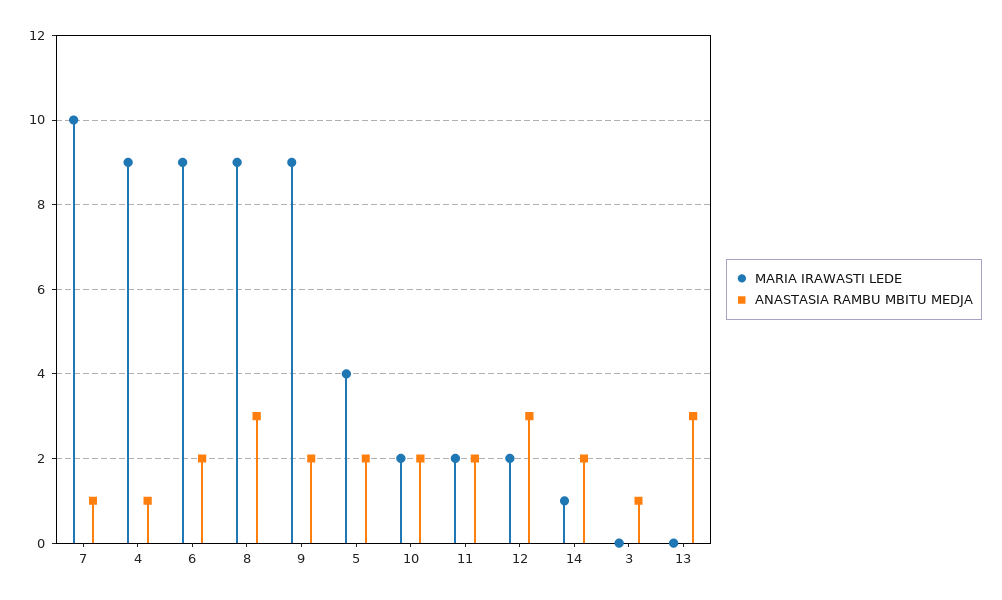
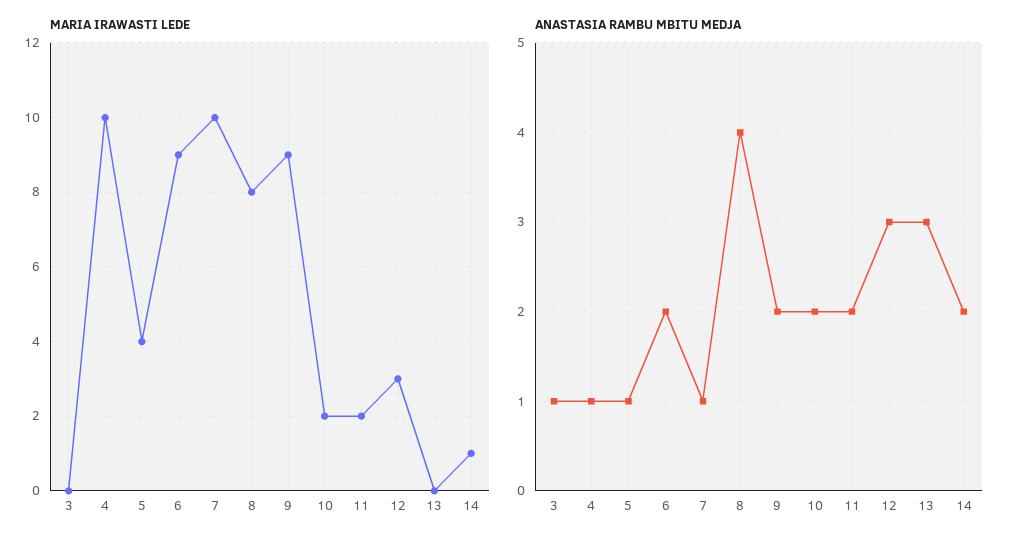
  {
    "MARIA IRAWASTI LEDE": {
      "7": 10,
-     "4": 9,
+     "4": 10,
      "6": 9,
-     "8": 9,
+     "8": 8,
      "9": 9,
      "5": 4,
      "10": 2,
      "11": 2,
-     "12": 2,
+     "12": 3,
      "14": 1,
      "3": 0,
      "13": 0
    },
    "ANASTASIA RAMBU MBITU MEDJA": {
      "7": 1,
      "4": 1,
      "6": 2,
-     "8": 3,
+     "8": 4,
      "9": 2,
-     "5": 2,
+     "5": 1,
      "10": 2,
      "11": 2,
      "12": 3,
      "14": 2,
      "3": 1,
      "13": 3
    }
  }

